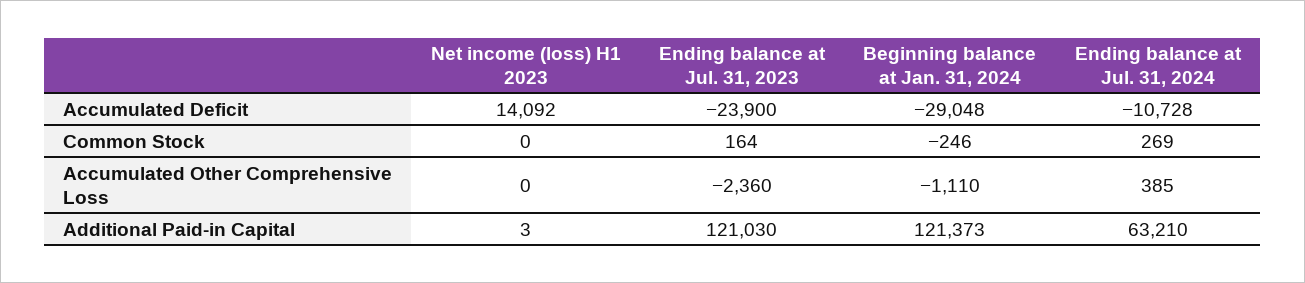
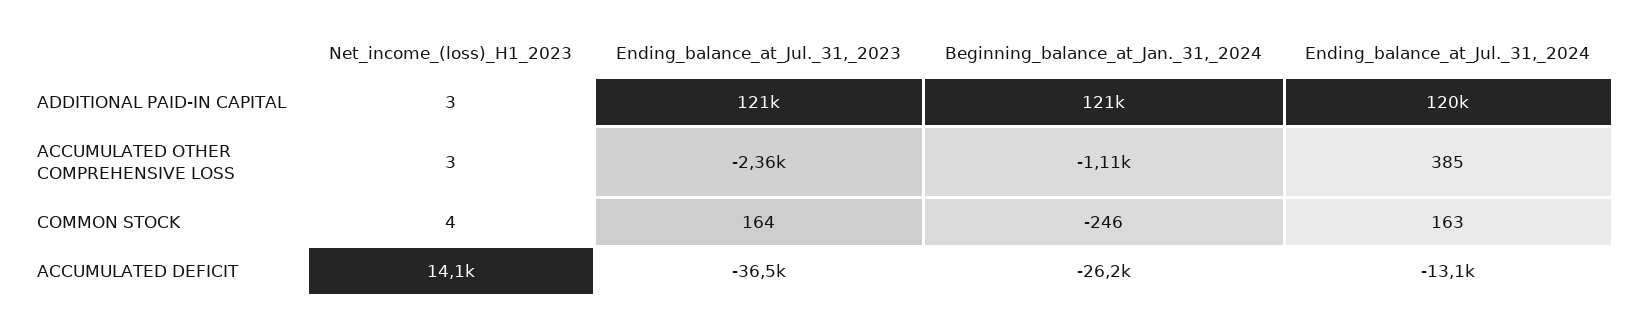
  {
    "Net income (loss) H1 2023": {
      "Accumulated Deficit": 14092,
-     "Common Stock": 0,
+     "Common Stock": 4,
-     "Accumulated Other Comprehensive Loss": 0,
+     "Accumulated Other Comprehensive Loss": 3,
      "Additional Paid-in Capital": 3
    },
    "Ending balance at Jul. 31, 2023": {
-     "Accumulated Deficit": -23900,
+     "Accumulated Deficit": -36500,
      "Common Stock": 164,
      "Accumulated Other Comprehensive Loss": -2360,
      "Additional Paid-in Capital": 121030
    },
    "Beginning balance at Jan. 31, 2024": {
-     "Accumulated Deficit": -29048,
+     "Accumulated Deficit": -26200,
      "Common Stock": -246,
      "Accumulated Other Comprehensive Loss": -1110,
      "Additional Paid-in Capital": 121373
    },
    "Ending balance at Jul. 31, 2024": {
-     "Accumulated Deficit": -10728,
+     "Accumulated Deficit": -13100,
-     "Common Stock": 269,
+     "Common Stock": 163,
      "Accumulated Other Comprehensive Loss": 385,
-     "Additional Paid-in Capital": 63210
+     "Additional Paid-in Capital": 120000
    }
  }

